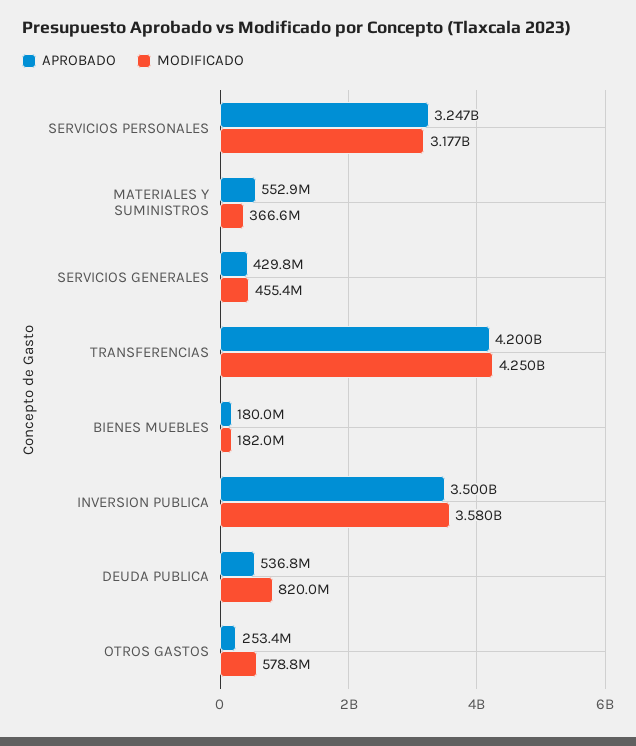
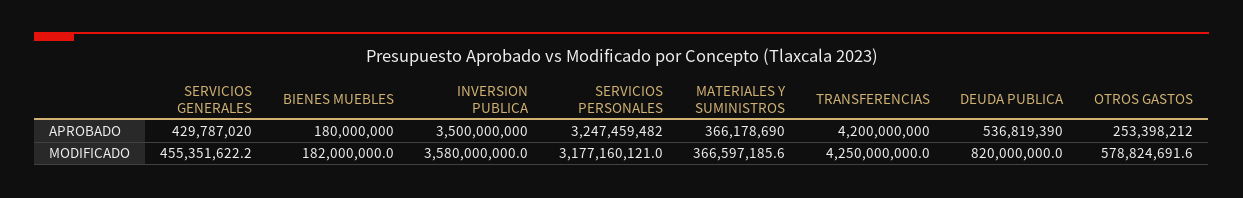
  {
    "APROBADO": {
      "SERVICIOS PERSONALES": 3247459482,
-     "MATERIALES Y SUMINISTROS": 552900000,
+     "MATERIALES Y SUMINISTROS": 366178690,
      "SERVICIOS GENERALES": 429787020,
      "TRANSFERENCIAS": 4200000000,
      "BIENES MUEBLES": 180000000,
      "INVERSION PUBLICA": 3500000000,
      "DEUDA PUBLICA": 536819390,
      "OTROS GASTOS": 253398212
    },
    "MODIFICADO": {
      "SERVICIOS PERSONALES": 3177160121,
      "MATERIALES Y SUMINISTROS": 366597185.6,
      "SERVICIOS GENERALES": 455351622.2,
      "TRANSFERENCIAS": 4250000000,
      "BIENES MUEBLES": 182000000,
      "INVERSION PUBLICA": 3580000000,
      "DEUDA PUBLICA": 820000000,
      "OTROS GASTOS": 578824691.6
    }
  }

